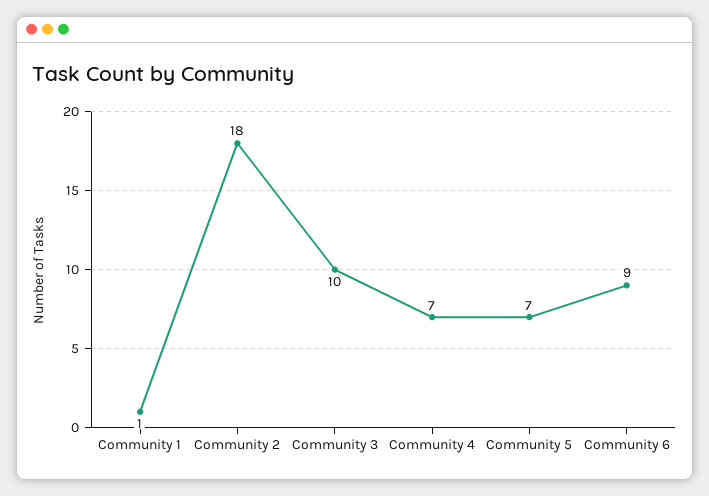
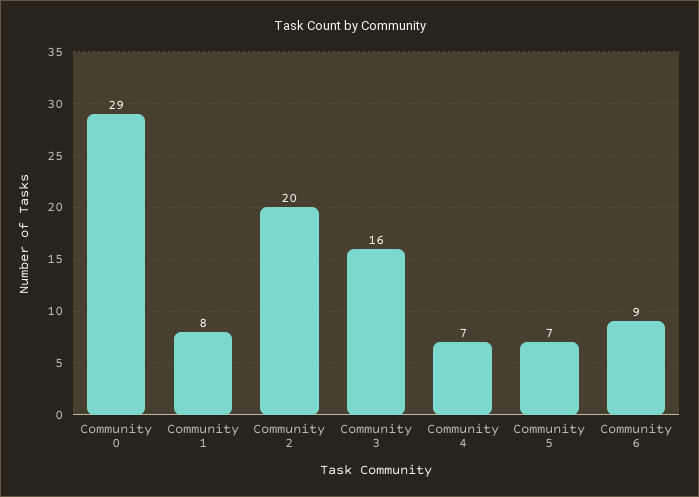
  {
-   "Community 1": 1,
+   "Community 1": 8,
-   "Community 2": 18,
+   "Community 2": 20,
-   "Community 3": 10,
+   "Community 3": 16,
    "Community 4": 7,
    "Community 5": 7,
-   "Community 6": 9
+   "Community 6": 9,
+   "Community 0": 29
  }

